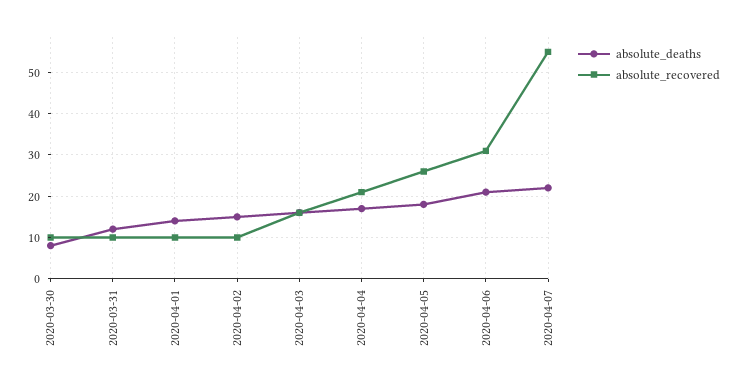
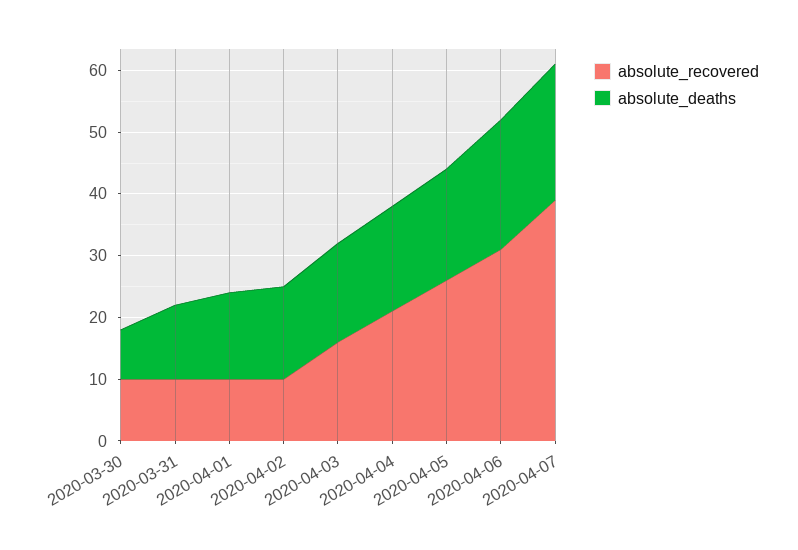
  {
    "absolute_deaths": {
      "2020-03-30": 10,
      "2020-03-31": 10,
      "2020-04-01": 15,
      "2020-04-02": 15,
      "2020-04-03": 15,
      "2020-04-04": 15,
      "2020-04-05": 20,
      "2020-04-06": 20,
      "2020-04-07": 20
    },
    "absolute_recovered": {
      "2020-03-30": 10,
      "2020-03-31": 10,
      "2020-04-01": 10,
      "2020-04-02": 10,
      "2020-04-03": 15,
      "2020-04-04": 20,
      "2020-04-05": 25,
      "2020-04-06": 30,
-     "2020-04-07": 55
+     "2020-04-07": 40
    }
  }

